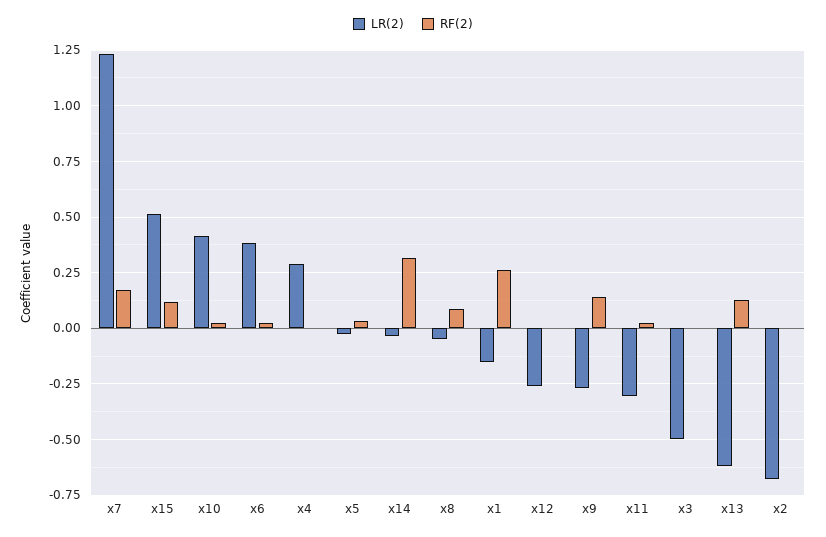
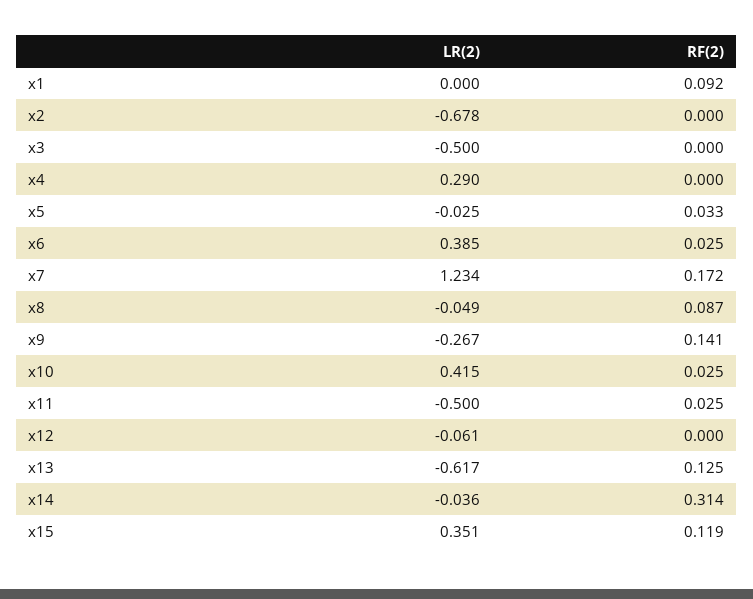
  {
    "LR(2)": {
      "x7": 1.234,
-     "x15": 0.5,
+     "x15": 0.351,
      "x10": 0.415,
      "x6": 0.385,
      "x4": 0.29,
      "x5": -0.025,
      "x14": -0.036,
      "x8": -0.049,
-     "x1": -0.15,
+     "x1": 0,
-     "x12": -0.25,
+     "x12": -0.061,
      "x9": -0.267,
-     "x11": -0.3,
+     "x11": -0.5,
      "x3": -0.5,
      "x13": -0.617,
      "x2": -0.678
    },
    "RF(2)": {
      "x7": 0.172,
      "x15": 0.119,
      "x10": 0.025,
      "x6": 0.025,
      "x4": 0,
      "x5": 0.033,
      "x14": 0.314,
      "x8": 0.087,
-     "x1": 0.25,
+     "x1": 0.092,
      "x12": 0,
      "x9": 0.141,
      "x11": 0.025,
      "x3": 0,
      "x13": 0.125,
      "x2": 0
    }
  }

